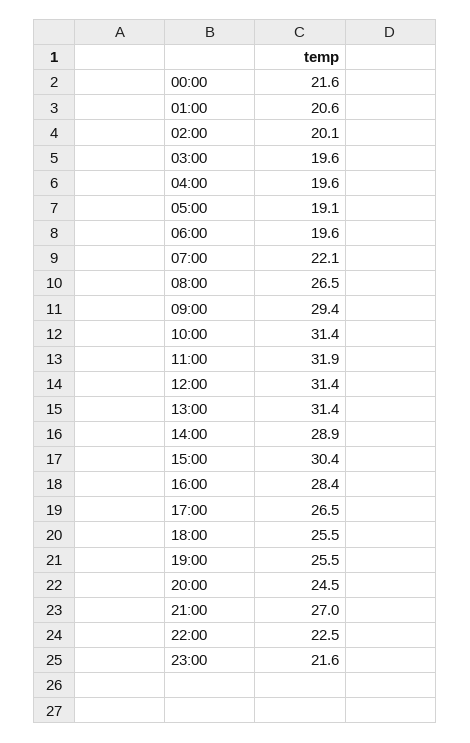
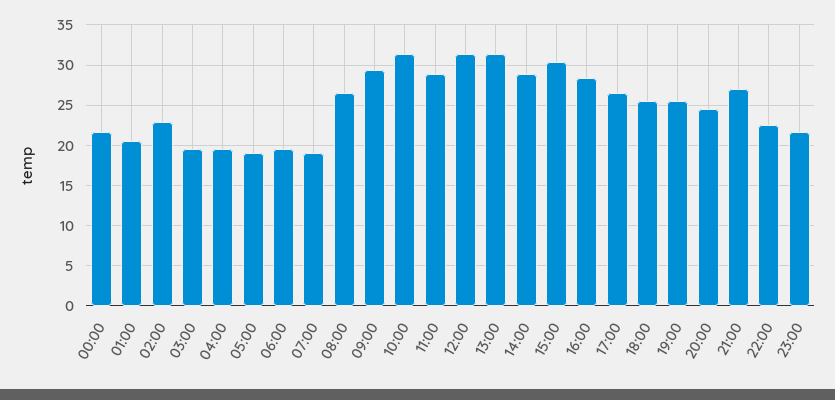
  {
    "00:00": 21.6,
    "01:00": 20.6,
-   "02:00": 20.1,
+   "02:00": 23,
    "03:00": 19.6,
    "04:00": 19.6,
    "05:00": 19.1,
    "06:00": 19.6,
-   "07:00": 22.1,
+   "07:00": 19,
    "08:00": 26.5,
    "09:00": 29.4,
    "10:00": 31.4,
-   "11:00": 31.9,
+   "11:00": 29,
    "12:00": 31.4,
    "13:00": 31.4,
    "14:00": 28.9,
    "15:00": 30.4,
    "16:00": 28.4,
    "17:00": 26.5,
    "18:00": 25.5,
    "19:00": 25.5,
    "20:00": 24.5,
    "21:00": 27,
    "22:00": 22.5,
    "23:00": 21.6
  }

